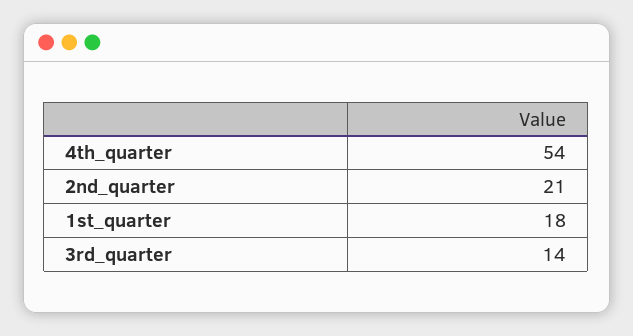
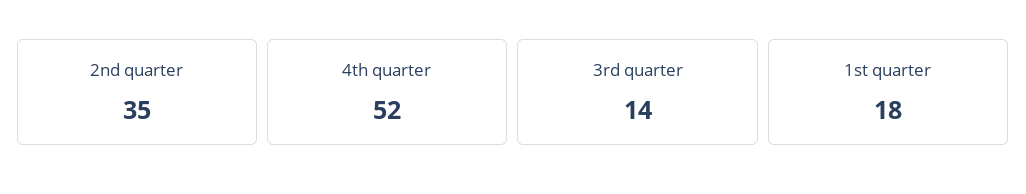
  {
-   "4th_quarter": 54,
+   "4th_quarter": 52,
-   "2nd_quarter": 21,
+   "2nd_quarter": 35,
    "1st_quarter": 18,
    "3rd_quarter": 14
  }

